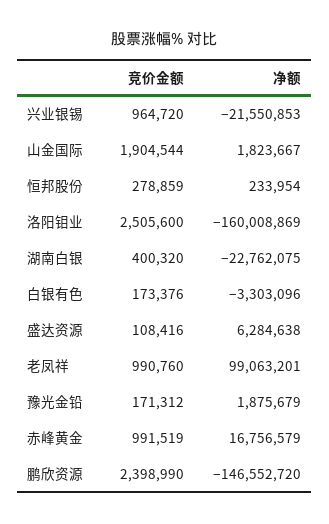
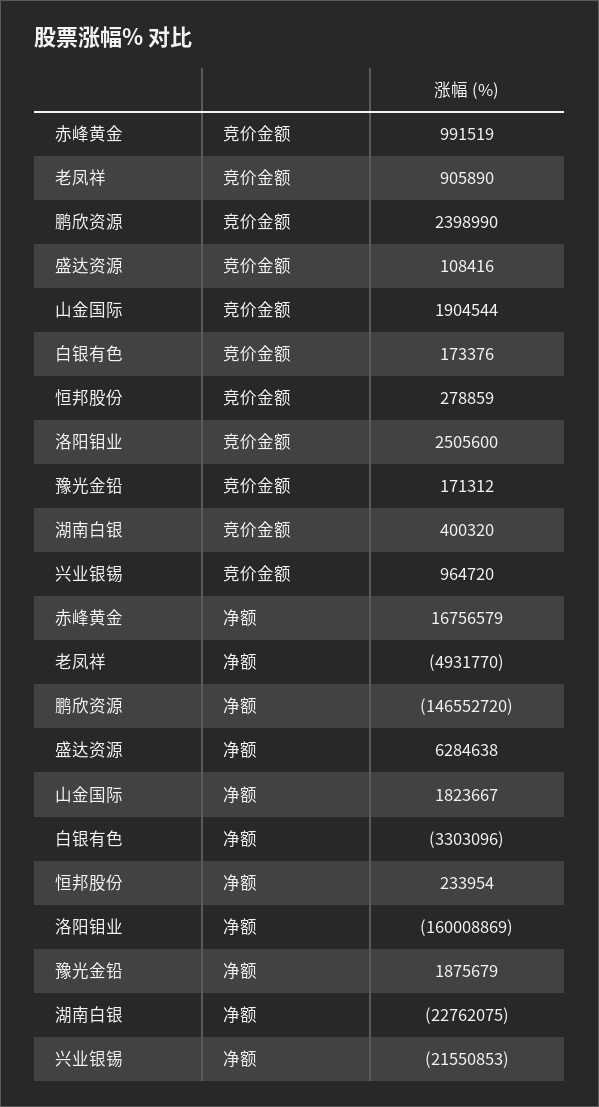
  {
    "竞价金额": {
      "兴业银锡": 964720,
      "山金国际": 1904544,
      "恒邦股份": 278859,
      "洛阳钼业": 2505600,
      "湖南白银": 400320,
      "白银有色": 173376,
      "盛达资源": 108416,
-     "老凤祥": 990760,
+     "老凤祥": 905890,
      "豫光金铅": 171312,
      "赤峰黄金": 991519,
      "鹏欣资源": 2398990
    },
    "净额": {
      "兴业银锡": -21550853,
      "山金国际": 1823667,
      "恒邦股份": 233954,
      "洛阳钼业": -160008869,
      "湖南白银": -22762075,
      "白银有色": -3303096,
      "盛达资源": 6284638,
-     "老凤祥": 99063201,
+     "老凤祥": -4931770,
      "豫光金铅": 1875679,
      "赤峰黄金": 16756579,
      "鹏欣资源": -146552720
    }
  }

